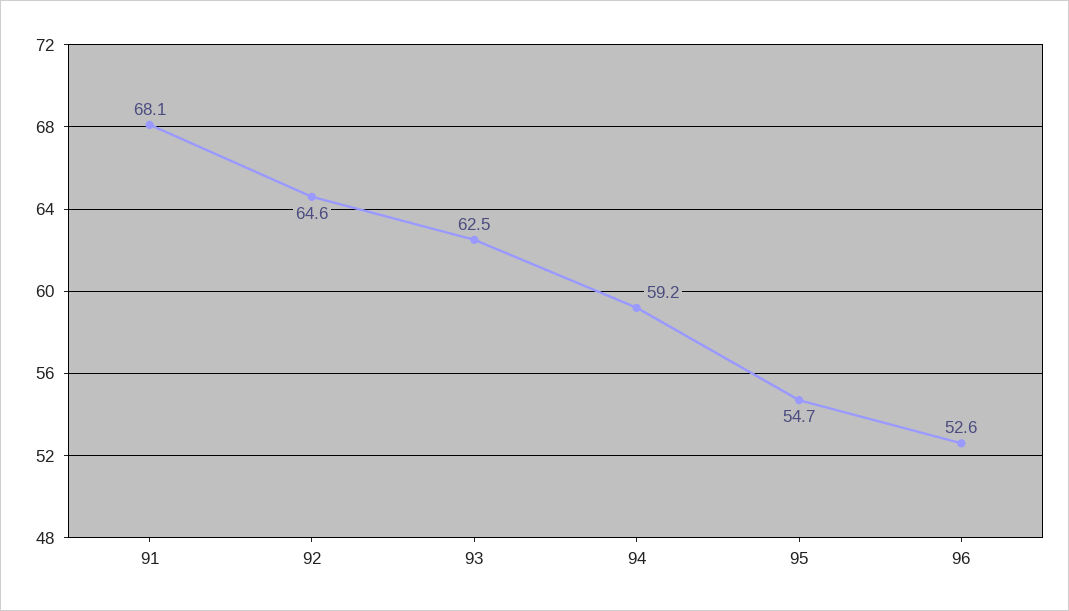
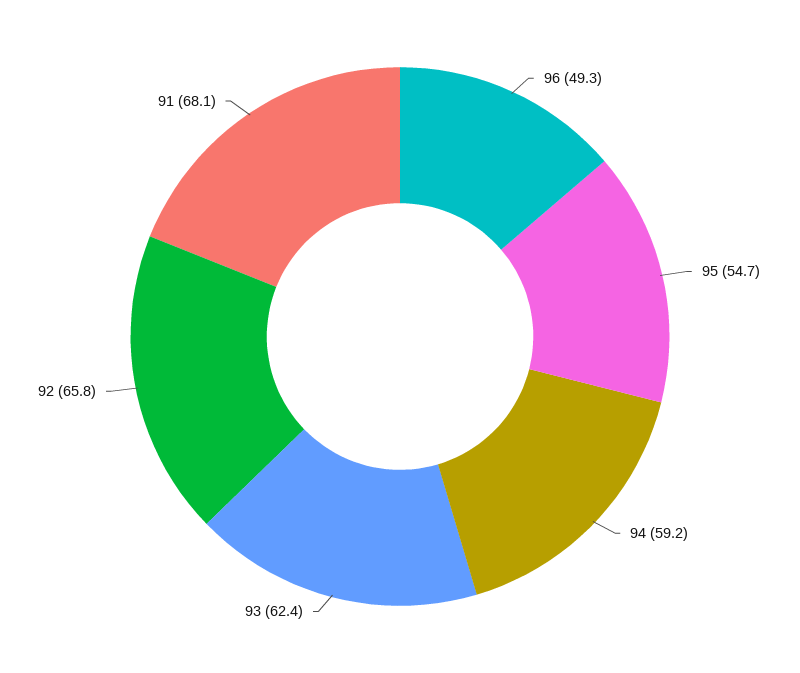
  {
    "91": 68.1,
-   "92": 64.6,
+   "92": 65.8,
-   "93": 62.5,
+   "93": 62.4,
    "94": 59.2,
    "95": 54.7,
-   "96": 52.6
+   "96": 49.3
  }

